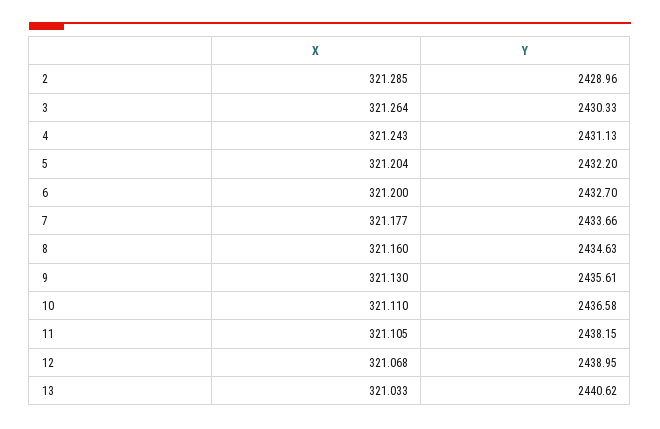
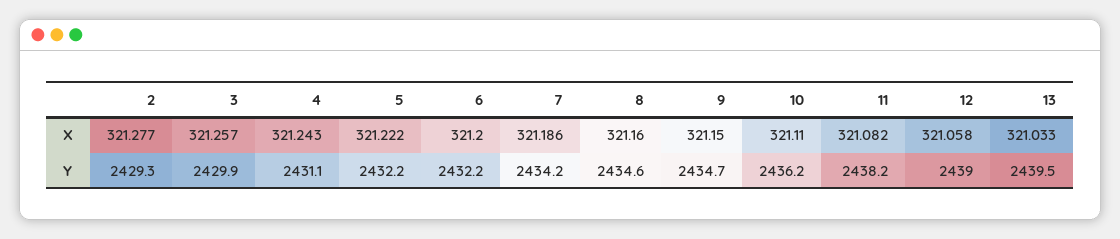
  {
    "X": {
-     "2": 321.285,
+     "2": 321.277,
-     "3": 321.264,
+     "3": 321.257,
      "4": 321.243,
-     "5": 321.204,
+     "5": 321.222,
      "6": 321.2,
-     "7": 321.177,
+     "7": 321.186,
      "8": 321.16,
-     "9": 321.13,
+     "9": 321.15,
      "10": 321.11,
-     "11": 321.105,
+     "11": 321.082,
-     "12": 321.068,
+     "12": 321.058,
      "13": 321.033
    },
    "Y": {
-     "2": 2428.96,
+     "2": 2429.3,
-     "3": 2430.33,
+     "3": 2429.9,
      "4": 2431.13,
      "5": 2432.2,
-     "6": 2432.7,
+     "6": 2432.2,
-     "7": 2433.66,
+     "7": 2434.2,
      "8": 2434.63,
-     "9": 2435.61,
+     "9": 2434.7,
-     "10": 2436.58,
+     "10": 2436.2,
      "11": 2438.15,
      "12": 2438.95,
-     "13": 2440.62
+     "13": 2439.5
    }
  }

